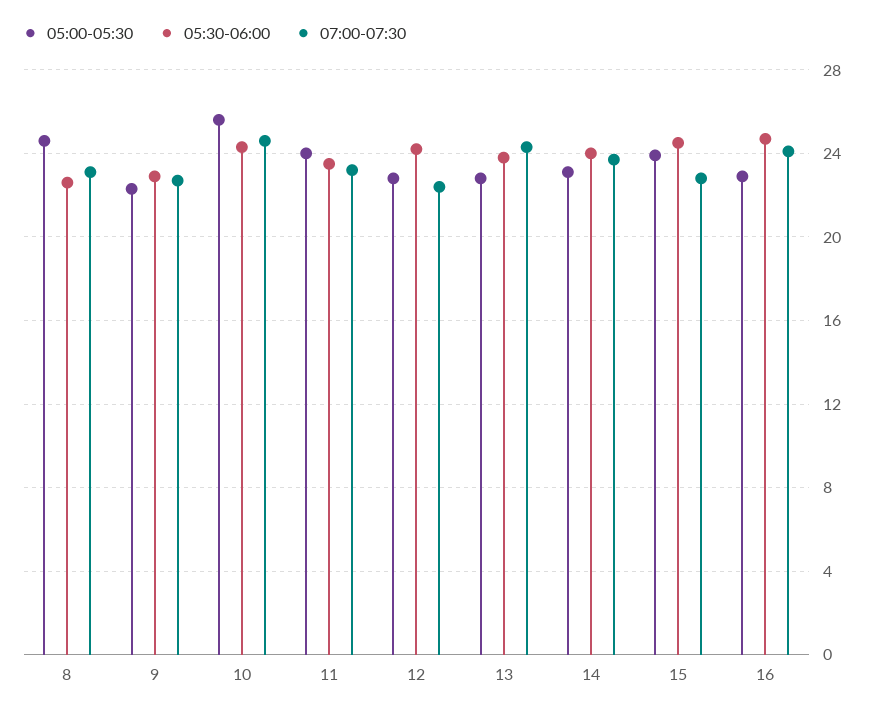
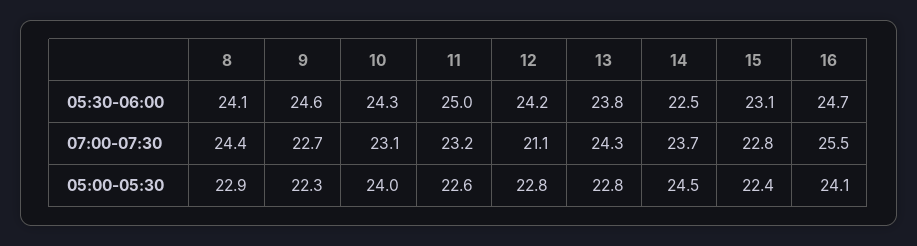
  {
    "05:00-05:30": {
-     "8": 24.5,
+     "8": 22.9,
      "9": 22.3,
-     "10": 25.5,
+     "10": 24,
-     "11": 24,
+     "11": 22.6,
      "12": 22.8,
      "13": 22.8,
-     "14": 23,
+     "14": 24.5,
-     "15": 24,
+     "15": 22.4,
-     "16": 23
+     "16": 24.1
    },
    "05:30-06:00": {
-     "8": 22.5,
+     "8": 24.1,
-     "9": 23,
+     "9": 24.6,
      "10": 24.3,
-     "11": 23.5,
+     "11": 25,
      "12": 24.2,
      "13": 23.8,
-     "14": 24,
+     "14": 22.5,
-     "15": 24.5,
+     "15": 23.1,
      "16": 24.7
    },
    "07:00-07:30": {
-     "8": 23,
+     "8": 24.4,
      "9": 22.7,
-     "10": 24.5,
+     "10": 23.1,
      "11": 23.2,
-     "12": 22.5,
+     "12": 21.1,
      "13": 24.3,
      "14": 23.7,
      "15": 22.8,
-     "16": 24
+     "16": 25.5
    }
  }

